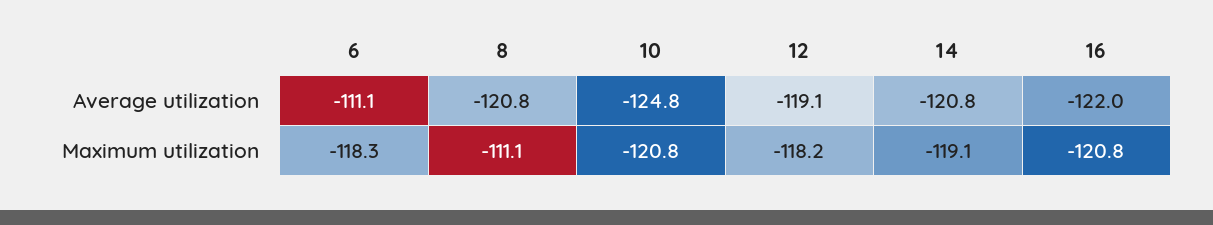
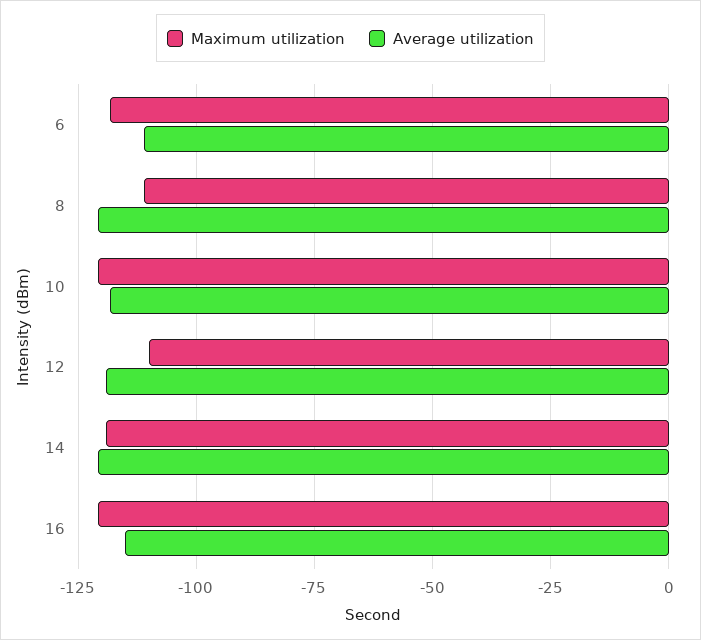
  {
    "Average utilization": {
      "6": -111.1,
      "8": -120.8,
-     "10": -124.8,
+     "10": -117.5,
      "12": -119.1,
      "14": -120.8,
-     "16": -122
+     "16": -115
    },
    "Maximum utilization": {
      "6": -118.3,
      "8": -111.1,
      "10": -120.8,
-     "12": -118.2,
+     "12": -110,
      "14": -119.1,
      "16": -120.8
    }
  }

